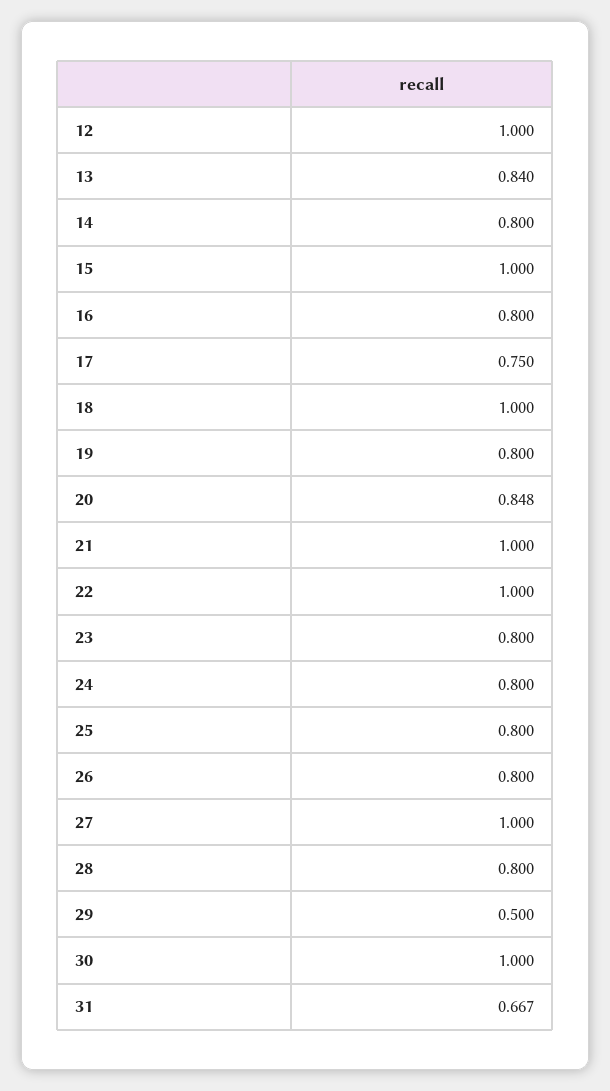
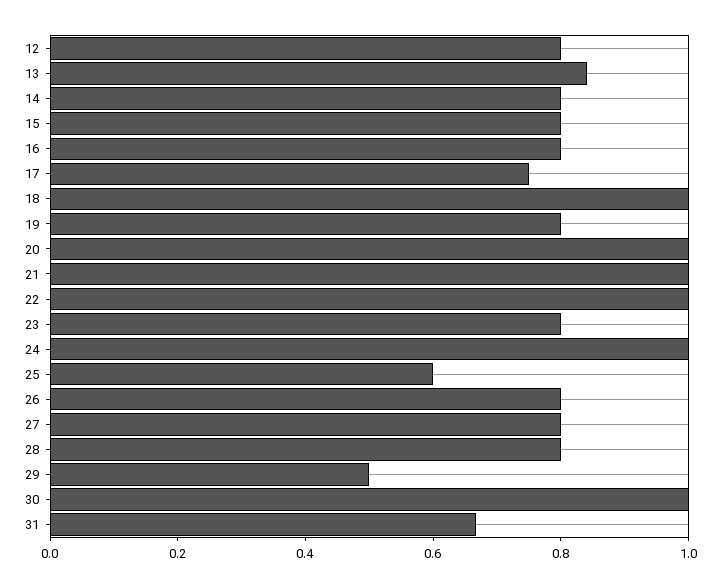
  {
-   "12": 1,
+   "12": 0.8,
    "13": 0.84,
    "14": 0.8,
-   "15": 1,
+   "15": 0.8,
    "16": 0.8,
    "17": 0.75,
    "18": 1,
    "19": 0.8,
-   "20": 0.848,
+   "20": 1,
    "21": 1,
    "22": 1,
    "23": 0.8,
-   "24": 0.8,
+   "24": 1,
-   "25": 0.8,
+   "25": 0.6,
    "26": 0.8,
-   "27": 1,
+   "27": 0.8,
    "28": 0.8,
    "29": 0.5,
    "30": 1,
    "31": 0.667
  }

